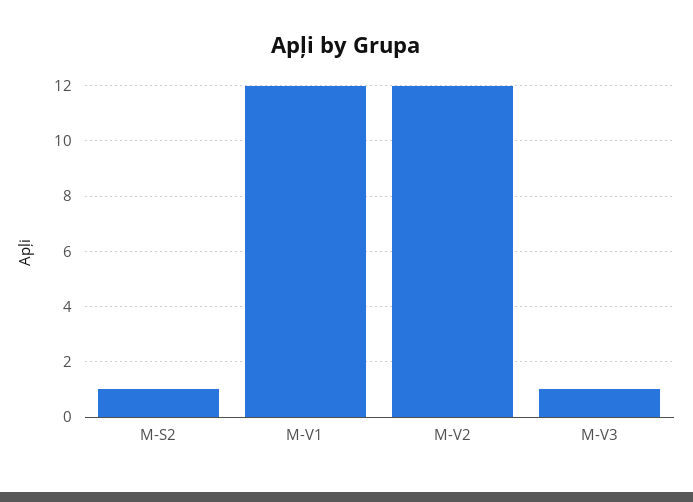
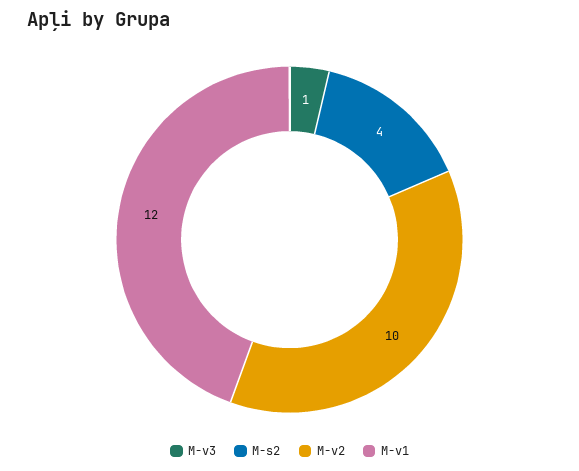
  {
-   "M-S2": 1,
+   "M-S2": 4,
    "M-V1": 12,
-   "M-V2": 12,
+   "M-V2": 10,
    "M-V3": 1
  }

